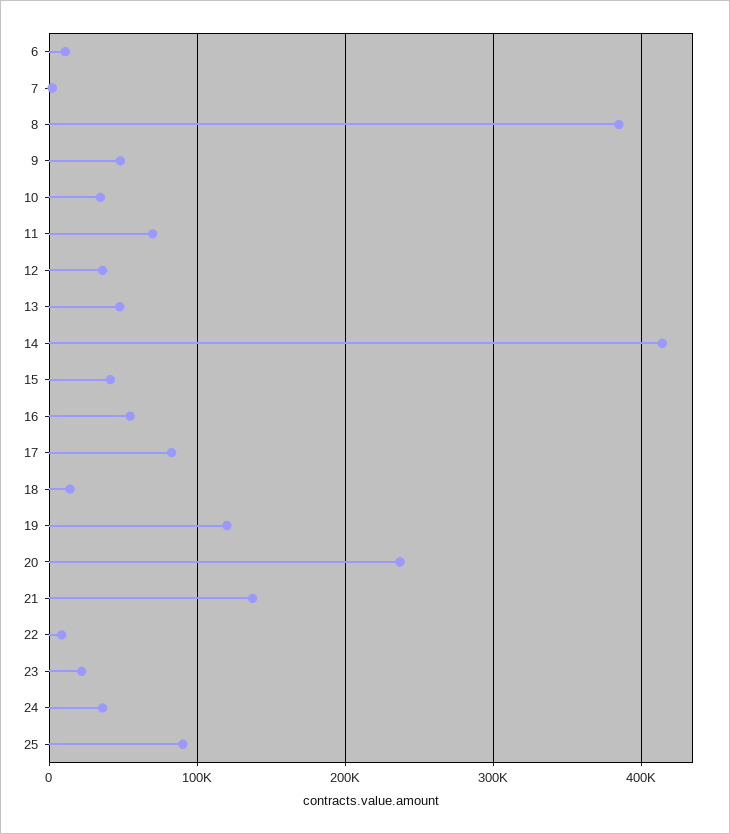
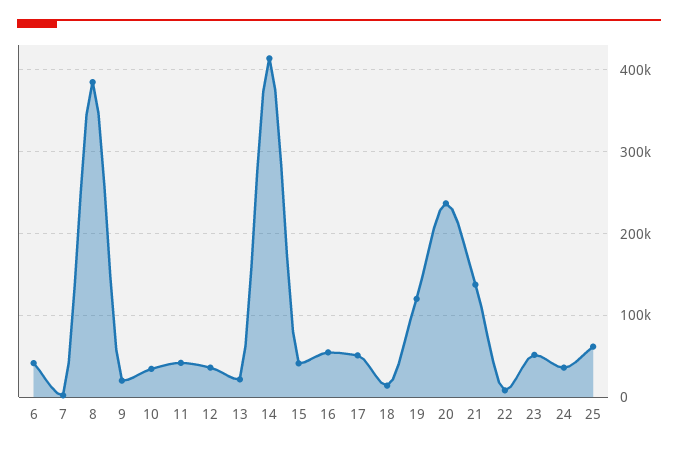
  {
-   "6": 10000,
+   "6": 40000,
    "7": 0,
    "8": 380000,
-   "9": 50000,
+   "9": 20000,
    "10": 30000,
-   "11": 70000,
+   "11": 40000,
    "12": 40000,
-   "13": 50000,
+   "13": 20000,
    "14": 410000,
    "15": 40000,
    "16": 50000,
-   "17": 80000,
+   "17": 50000,
    "18": 10000,
    "19": 120000,
    "20": 240000,
    "21": 140000,
    "22": 10000,
-   "23": 20000,
+   "23": 50000,
    "24": 40000,
-   "25": 90000
+   "25": 60000
  }

